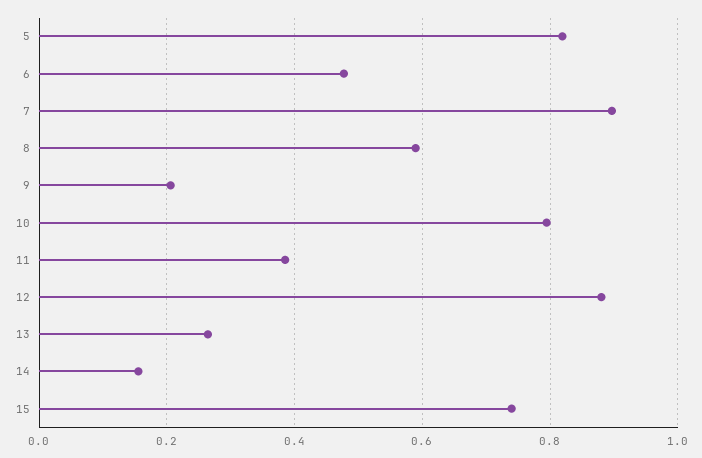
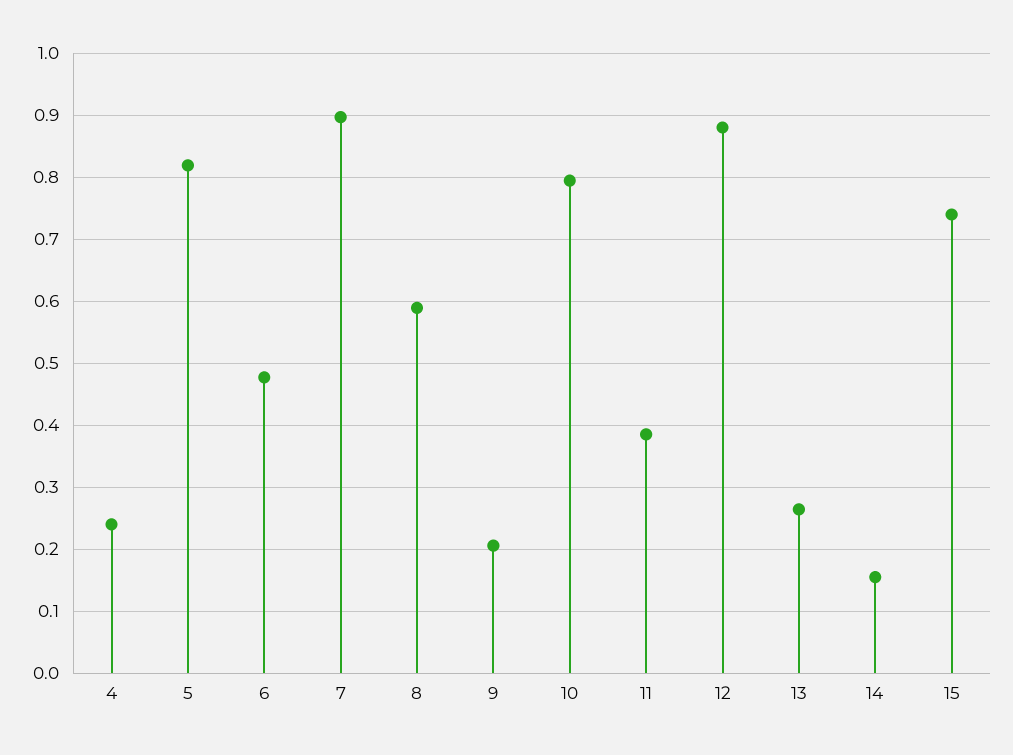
  {
    "5": 0.82,
    "6": 0.48,
    "7": 0.9,
    "8": 0.59,
    "9": 0.21,
    "10": 0.79,
    "11": 0.39,
    "12": 0.88,
    "13": 0.26,
    "14": 0.16,
-   "15": 0.74
+   "15": 0.74,
+   "4": 0.24
  }

